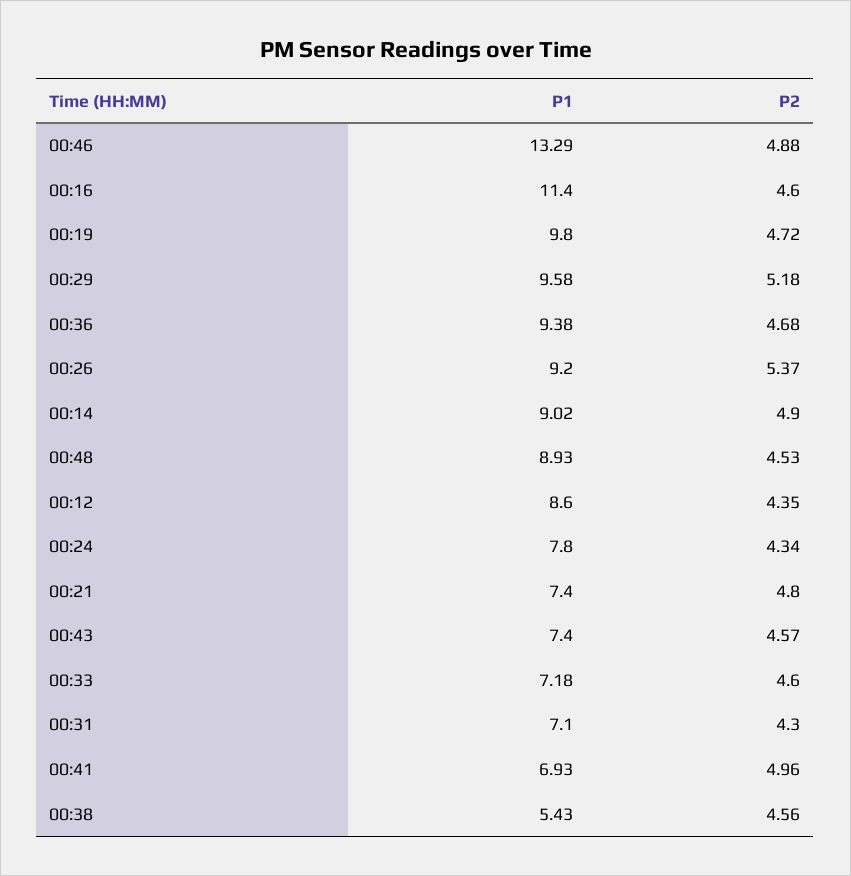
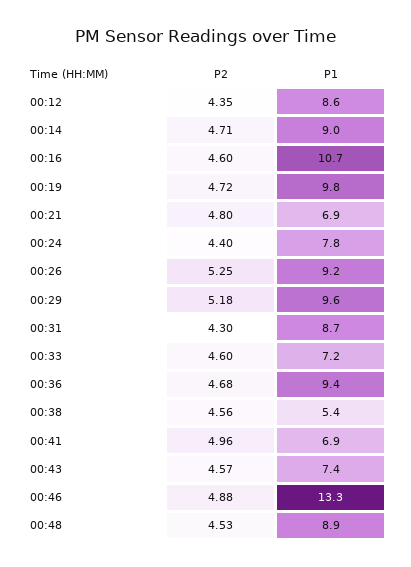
  {
    "P1": {
      "00:46": 13.29,
-     "00:16": 11.4,
+     "00:16": 10.7,
      "00:19": 9.8,
      "00:29": 9.58,
      "00:36": 9.38,
      "00:26": 9.2,
      "00:14": 9.02,
      "00:48": 8.93,
      "00:12": 8.6,
      "00:24": 7.8,
-     "00:21": 7.4,
+     "00:21": 6.9,
      "00:43": 7.4,
      "00:33": 7.18,
-     "00:31": 7.1,
+     "00:31": 8.7,
      "00:41": 6.93,
      "00:38": 5.43
    },
    "P2": {
      "00:46": 4.88,
      "00:16": 4.6,
      "00:19": 4.72,
      "00:29": 5.18,
      "00:36": 4.68,
-     "00:26": 5.37,
+     "00:26": 5.25,
-     "00:14": 4.9,
+     "00:14": 4.71,
      "00:48": 4.53,
      "00:12": 4.35,
-     "00:24": 4.34,
+     "00:24": 4.4,
      "00:21": 4.8,
      "00:43": 4.57,
      "00:33": 4.6,
      "00:31": 4.3,
      "00:41": 4.96,
      "00:38": 4.56
    }
  }

